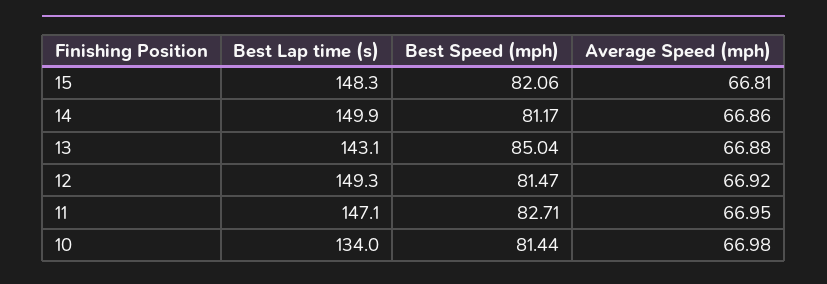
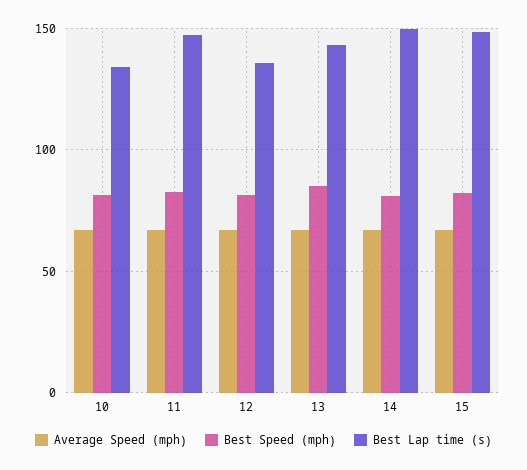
  {
    "Best Lap time (s)": {
      "15": 148.3,
      "14": 149.9,
      "13": 143.1,
-     "12": 149.3,
+     "12": 135,
      "11": 147.1,
      "10": 134
    },
    "Best Speed (mph)": {
      "15": 82.06,
      "14": 81.17,
      "13": 85.04,
      "12": 81.47,
      "11": 82.71,
      "10": 81.44
    },
    "Average Speed (mph)": {
      "15": 66.81,
      "14": 66.86,
      "13": 66.88,
      "12": 66.92,
      "11": 66.95,
      "10": 66.98
    }
  }

